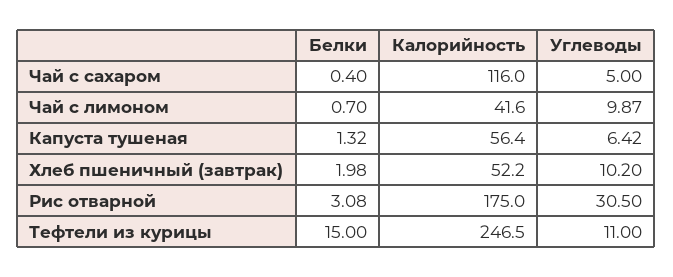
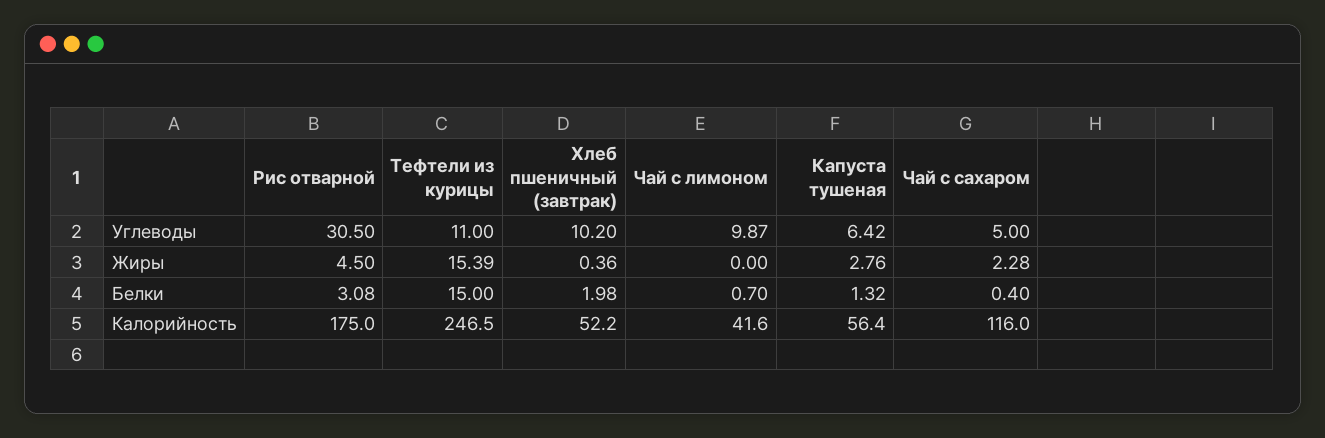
  {
    "Белки": {
      "Чай с сахаром": 0.4,
      "Чай с лимоном": 0.7,
      "Капуста тушеная": 1.32,
      "Хлеб пшеничный (завтрак)": 1.98,
      "Рис отварной": 3.08,
      "Тефтели из курицы": 15
    },
    "Калорийность": {
      "Чай с сахаром": 116,
      "Чай с лимоном": 41.6,
      "Капуста тушеная": 56.4,
      "Хлеб пшеничный (завтрак)": 52.2,
      "Рис отварной": 175,
      "Тефтели из курицы": 246.5
    },
    "Углеводы": {
      "Чай с сахаром": 5,
      "Чай с лимоном": 9.87,
      "Капуста тушеная": 6.42,
      "Хлеб пшеничный (завтрак)": 10.2,
      "Рис отварной": 30.5,
      "Тефтели из курицы": 11
-   }
+   },
+   "Жиры": {
+     "Рис отварной": 4.5,
+     "Тефтели из курицы": 15.39,
+     "Хлеб пшеничный (завтрак)": 0.36,
+     "Чай с лимоном": 0,
+     "Капуста тушеная": 2.76,
+     "Чай с сахаром": 2.28
+   }
  }

